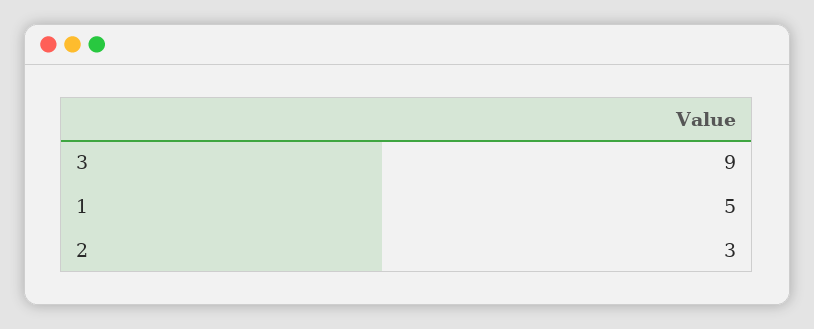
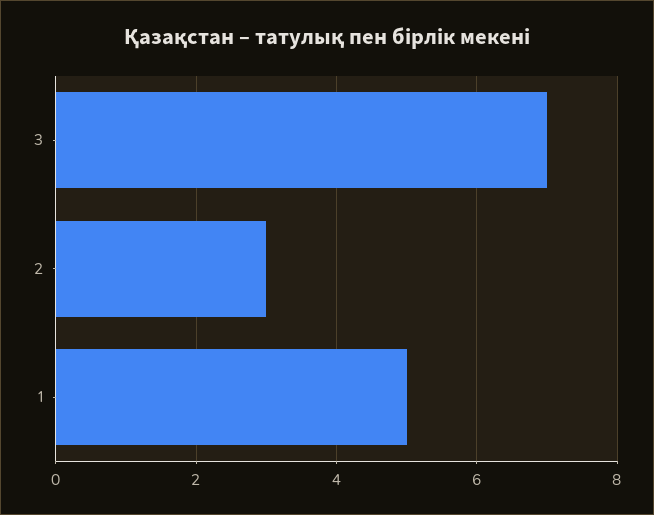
  {
-   "3": 9,
+   "3": 7,
    "1": 5,
    "2": 3
  }

